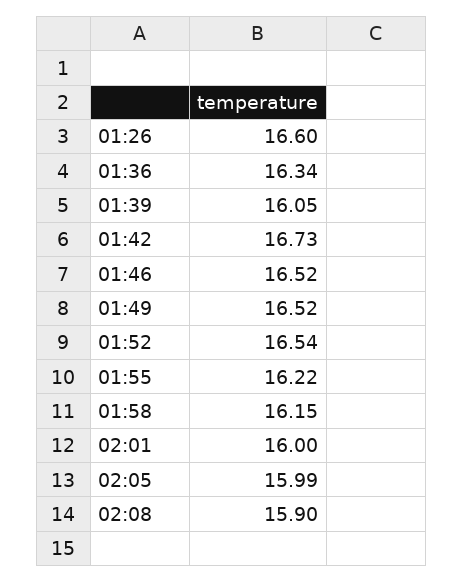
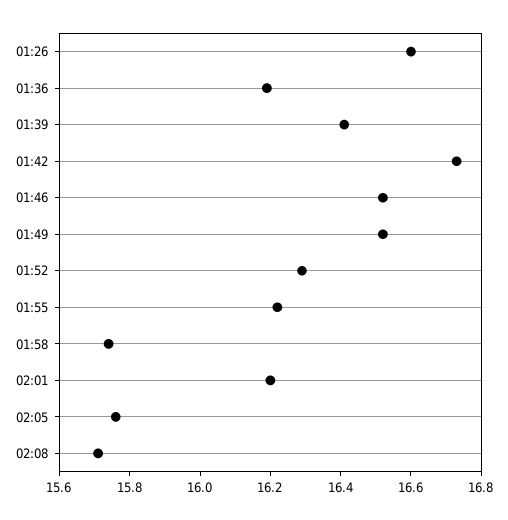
  {
    "01:26": 16.6,
-   "01:36": 16.34,
+   "01:36": 16.2,
-   "01:39": 16.05,
+   "01:39": 16.4,
    "01:42": 16.73,
    "01:46": 16.52,
    "01:49": 16.52,
-   "01:52": 16.54,
+   "01:52": 16.3,
    "01:55": 16.22,
-   "01:58": 16.15,
+   "01:58": 15.75,
-   "02:01": 16,
+   "02:01": 16.2,
-   "02:05": 15.99,
+   "02:05": 15.75,
-   "02:08": 15.9
+   "02:08": 15.7
  }

